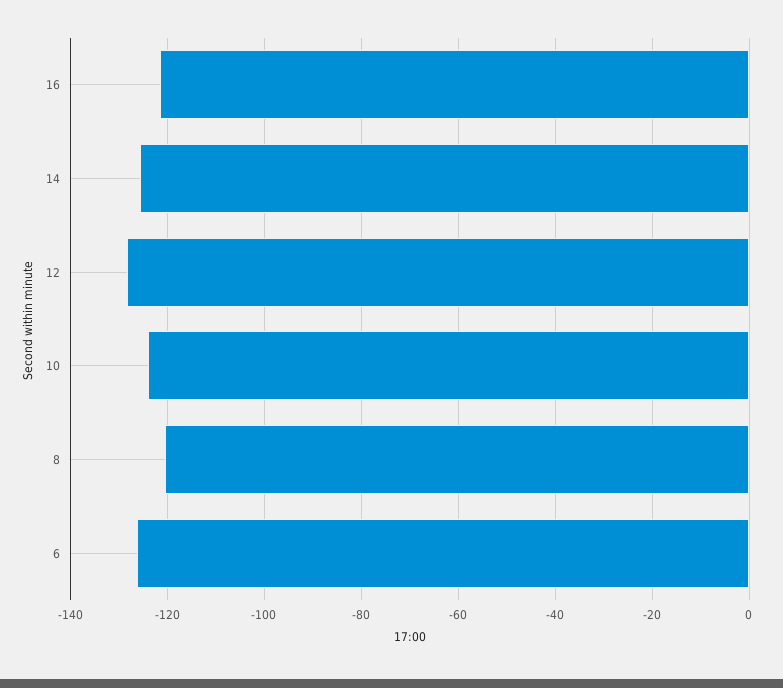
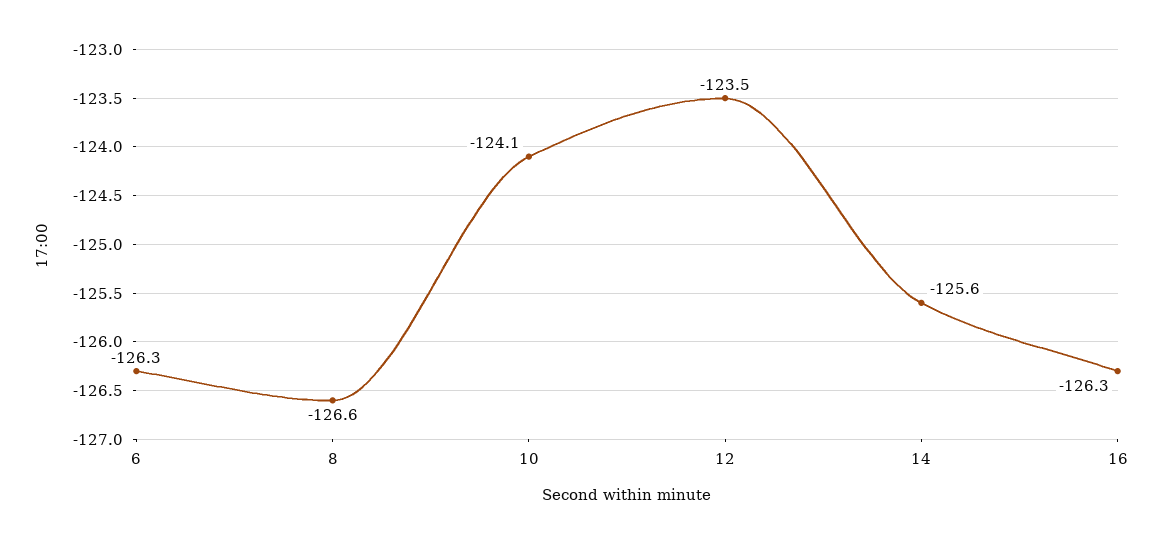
  {
-   "16": -122,
+   "16": -126.3,
    "14": -125.6,
-   "12": -128,
+   "12": -123.5,
    "10": -124.1,
-   "8": -120,
+   "8": -126.6,
    "6": -126.3
  }

